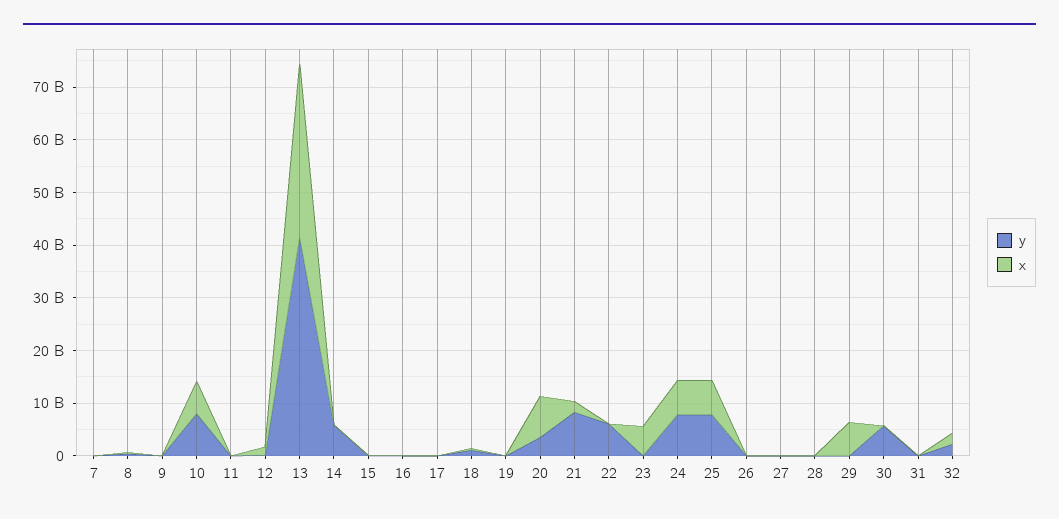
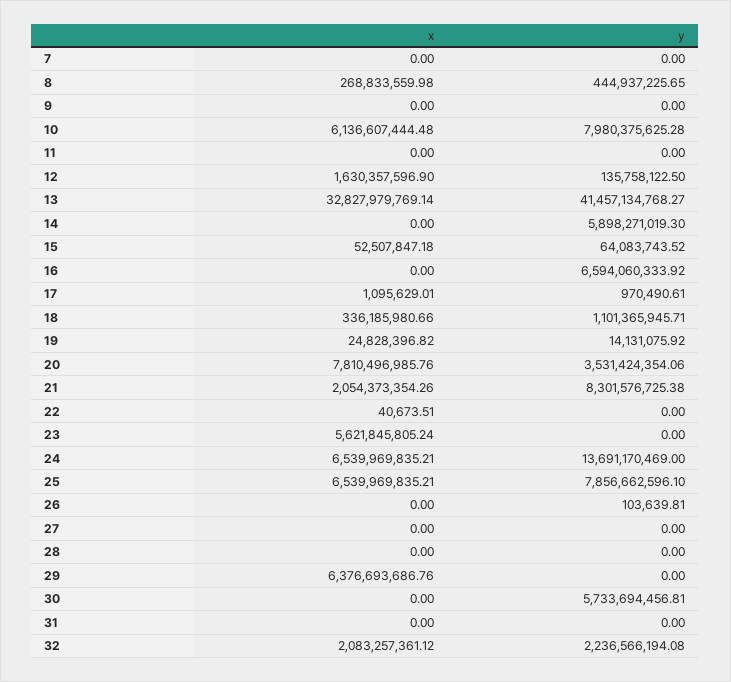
  {
    "y": {
      "7": 0,
      "8": 444937225.65,
      "9": 0,
      "10": 7980375625.28,
      "11": 0,
      "12": 135758122.5,
      "13": 41457134768.27,
      "14": 5898271019.3,
      "15": 64083743.52,
-     "16": 0,
+     "16": 6594060333.92,
      "17": 970490.61,
      "18": 1101365945.71,
      "19": 14131075.92,
      "20": 3531424354.06,
      "21": 8301576725.38,
-     "22": 6000000000,
+     "22": 0,
      "23": 0,
-     "24": 8000000000,
+     "24": 13691170469,
      "25": 7856662596.1,
      "26": 103639.81,
      "27": 0,
      "28": 0,
      "29": 0,
      "30": 5733694456.81,
      "31": 0,
      "32": 2236566194.08
    },
    "x": {
      "7": 0,
      "8": 268833559.98,
      "9": 0,
      "10": 6136607444.48,
      "11": 0,
      "12": 1630357596.9,
      "13": 32827979769.14,
      "14": 0,
      "15": 52507847.18,
      "16": 0,
      "17": 1095629.01,
      "18": 336185980.66,
      "19": 24828396.82,
      "20": 7810496985.76,
      "21": 2054373354.26,
      "22": 40673.51,
      "23": 5621845805.24,
      "24": 6539969835.21,
      "25": 6539969835.21,
      "26": 0,
      "27": 0,
      "28": 0,
      "29": 6376693686.76,
      "30": 0,
      "31": 0,
      "32": 2083257361.12
    }
  }

